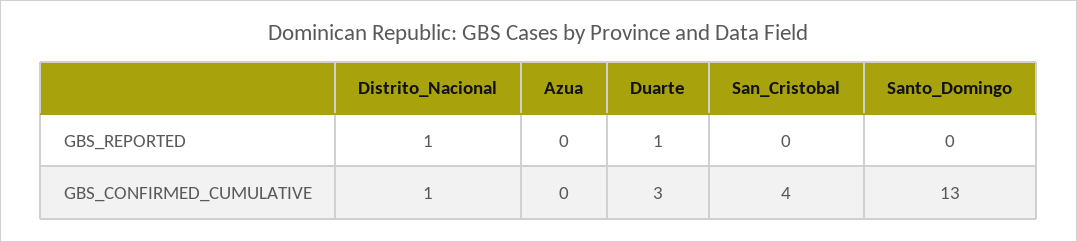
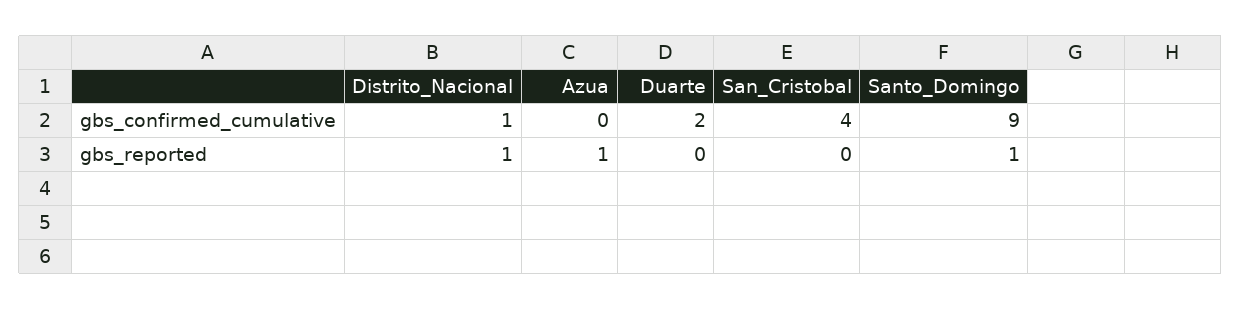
  {
    "Distrito_Nacional": {
      "GBS_REPORTED": 1,
      "GBS_CONFIRMED_CUMULATIVE": 1
    },
    "Azua": {
-     "GBS_REPORTED": 0,
+     "GBS_REPORTED": 1,
      "GBS_CONFIRMED_CUMULATIVE": 0
    },
    "Duarte": {
-     "GBS_REPORTED": 1,
+     "GBS_REPORTED": 0,
-     "GBS_CONFIRMED_CUMULATIVE": 3
+     "GBS_CONFIRMED_CUMULATIVE": 2
    },
    "San_Cristobal": {
      "GBS_REPORTED": 0,
      "GBS_CONFIRMED_CUMULATIVE": 4
    },
    "Santo_Domingo": {
-     "GBS_REPORTED": 0,
+     "GBS_REPORTED": 1,
-     "GBS_CONFIRMED_CUMULATIVE": 13
+     "GBS_CONFIRMED_CUMULATIVE": 9
    }
  }

